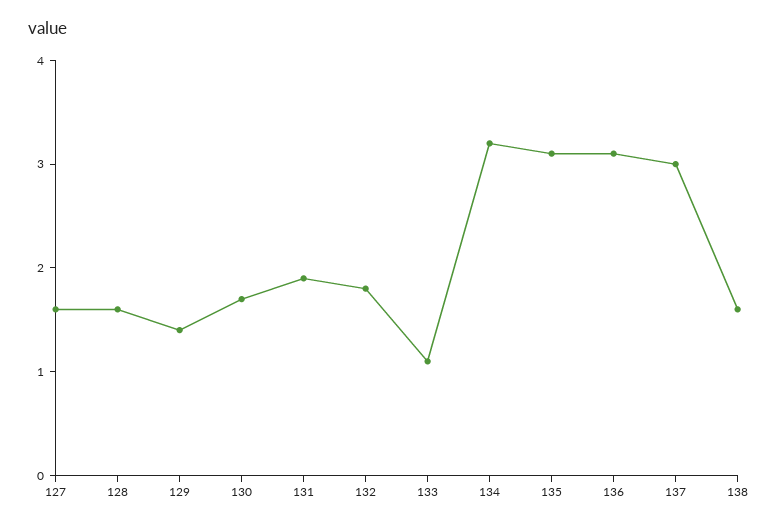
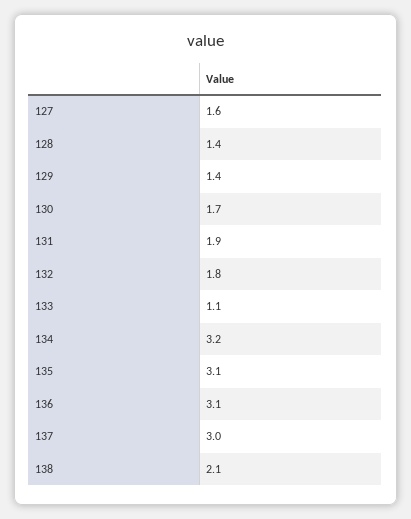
  {
    "127": 1.6,
-   "128": 1.6,
+   "128": 1.4,
    "129": 1.4,
    "130": 1.7,
    "131": 1.9,
    "132": 1.8,
    "133": 1.1,
    "134": 3.2,
    "135": 3.1,
    "136": 3.1,
    "137": 3,
-   "138": 1.6
+   "138": 2.1
  }

